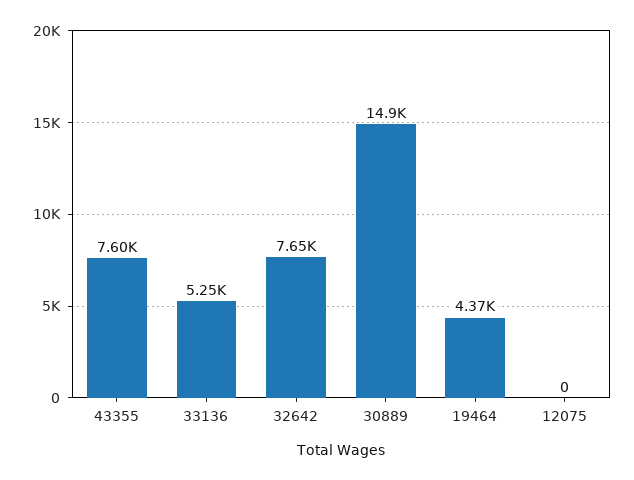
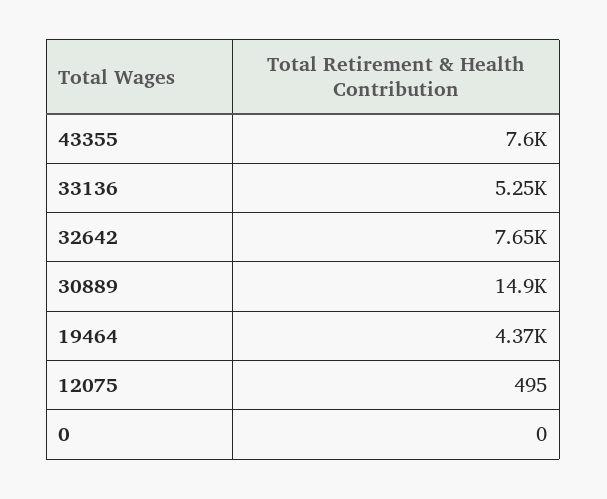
  {
    "43355": 7600,
    "33136": 5250,
    "32642": 7650,
    "30889": 14900,
    "19464": 4370,
-   "12075": 0
+   "12075": 495,
+   "0": 0
  }

